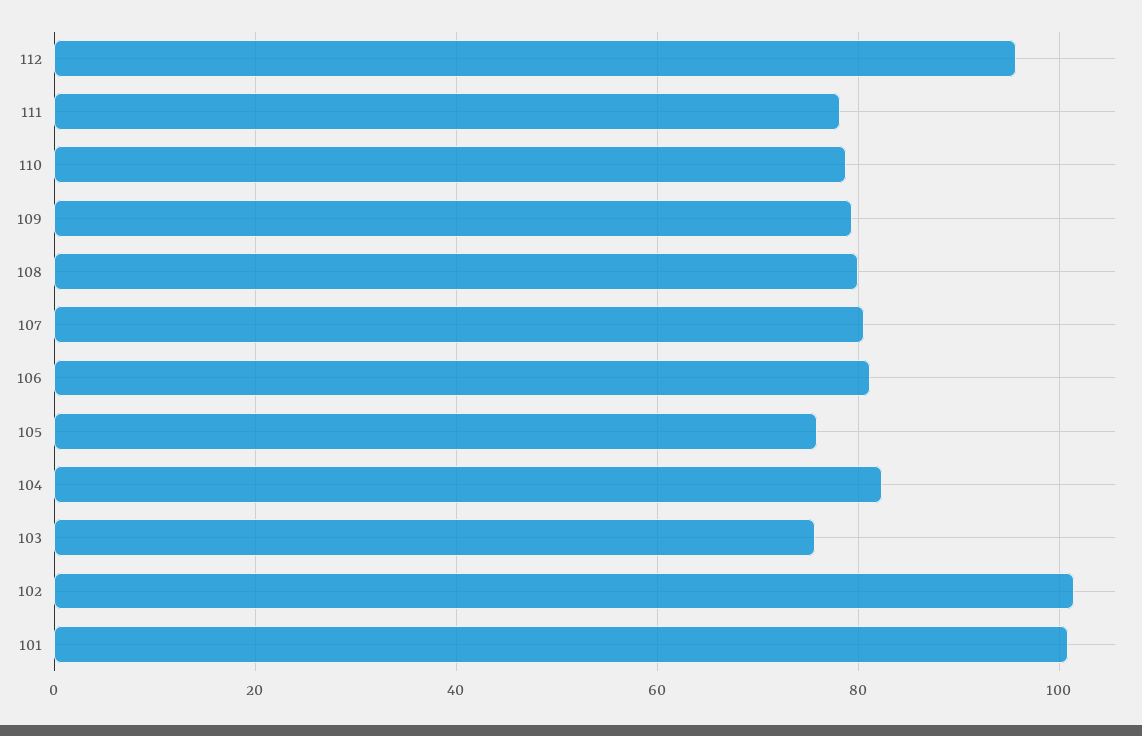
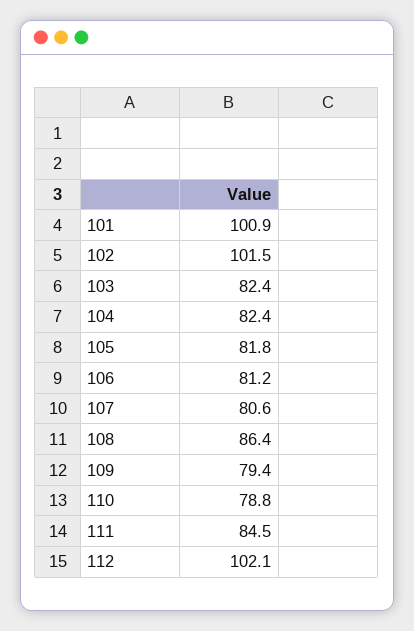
  {
-   "112": 96,
+   "112": 102.1,
-   "111": 78,
+   "111": 84.5,
    "110": 78.8,
    "109": 79.4,
-   "108": 80,
+   "108": 86.4,
    "107": 80.6,
    "106": 81.2,
-   "105": 76,
+   "105": 81.8,
    "104": 82.4,
-   "103": 76,
+   "103": 82.4,
    "102": 101.5,
    "101": 100.9
  }

